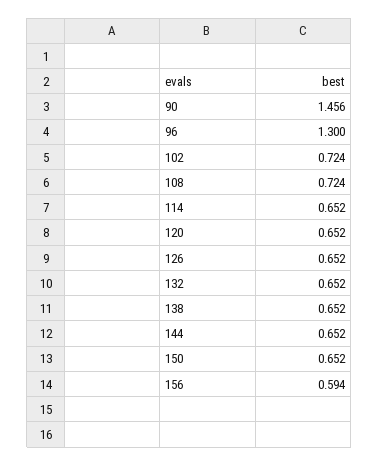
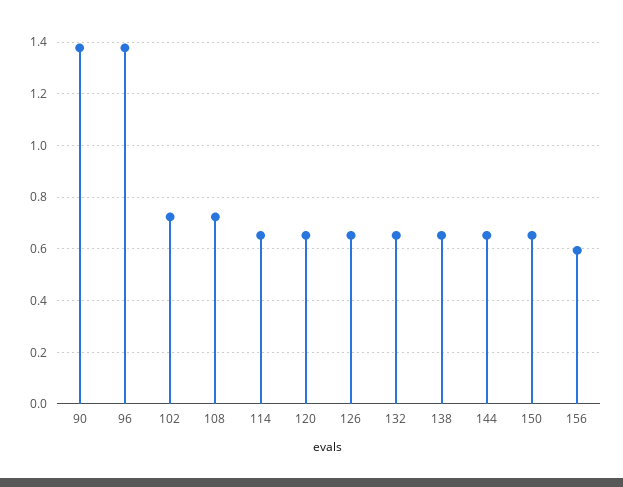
  {
-   "90": 1.456,
+   "90": 1.375,
-   "96": 1.3,
+   "96": 1.375,
    "102": 0.724,
    "108": 0.724,
    "114": 0.652,
    "120": 0.652,
    "126": 0.652,
    "132": 0.652,
    "138": 0.652,
    "144": 0.652,
    "150": 0.652,
    "156": 0.594
  }

